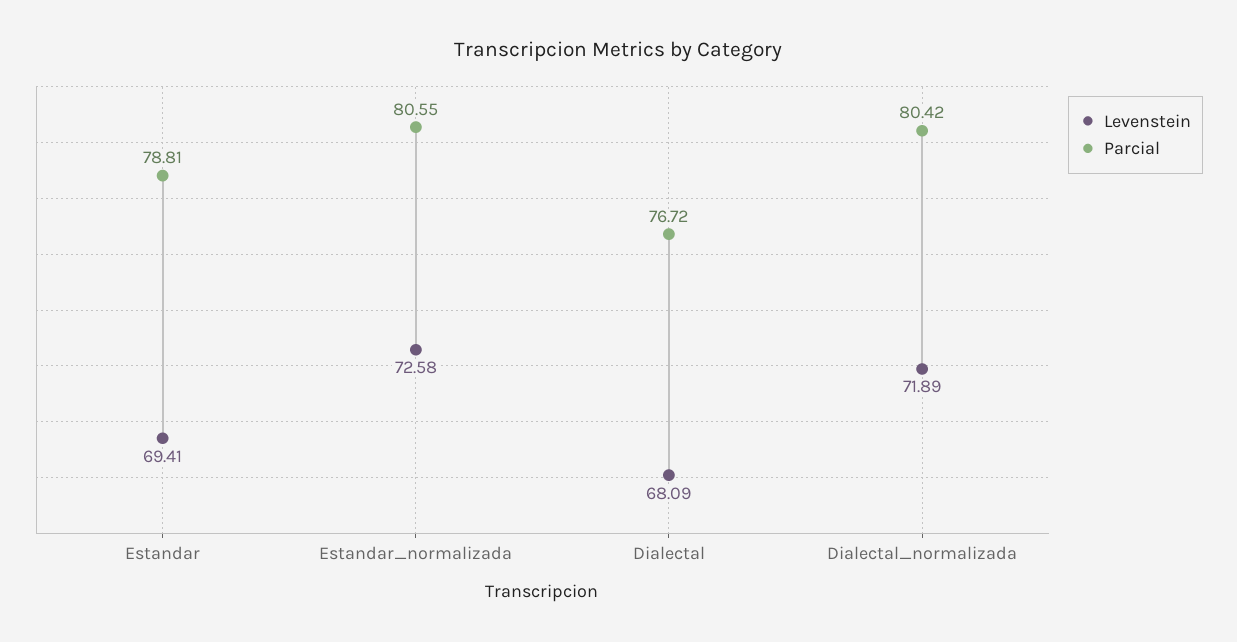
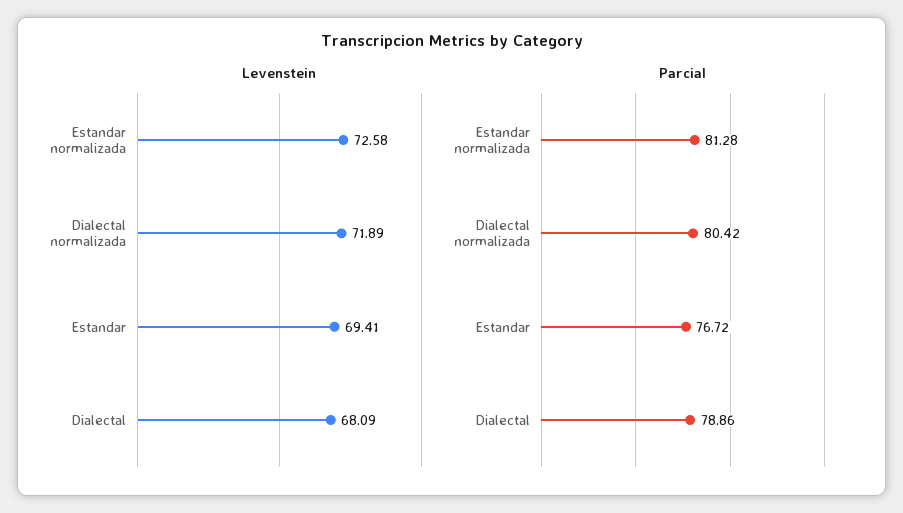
  {
    "Levenstein": {
      "Estandar": 69.41,
      "Estandar_normalizada": 72.58,
      "Dialectal": 68.09,
      "Dialectal_normalizada": 71.89
    },
    "Parcial": {
-     "Estandar": 78.81,
+     "Estandar": 76.72,
-     "Estandar_normalizada": 80.55,
+     "Estandar_normalizada": 81.28,
-     "Dialectal": 76.72,
+     "Dialectal": 78.86,
      "Dialectal_normalizada": 80.42
    }
  }

